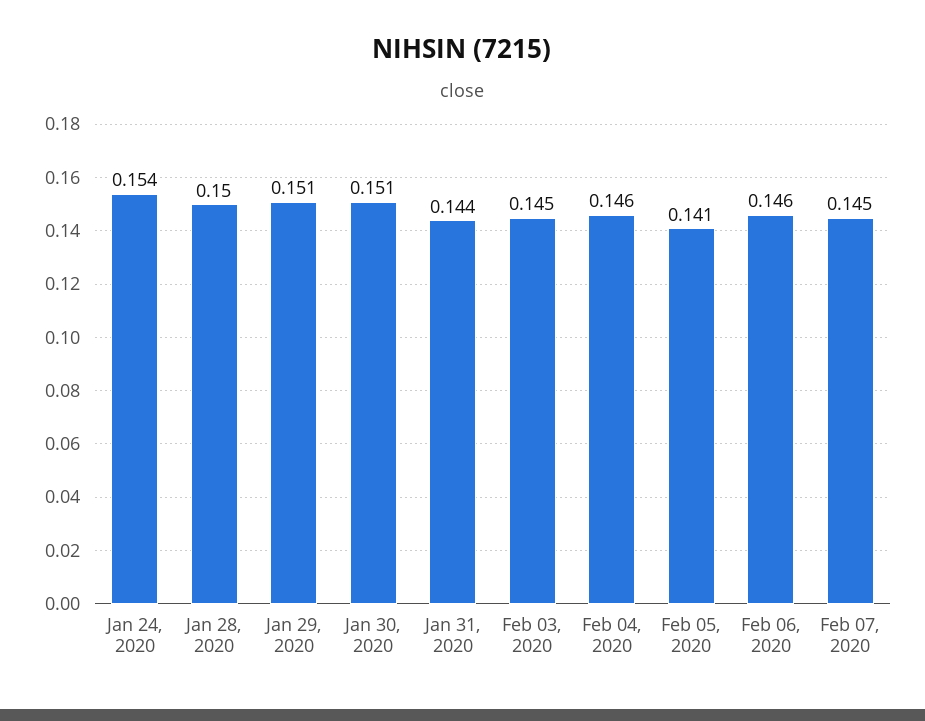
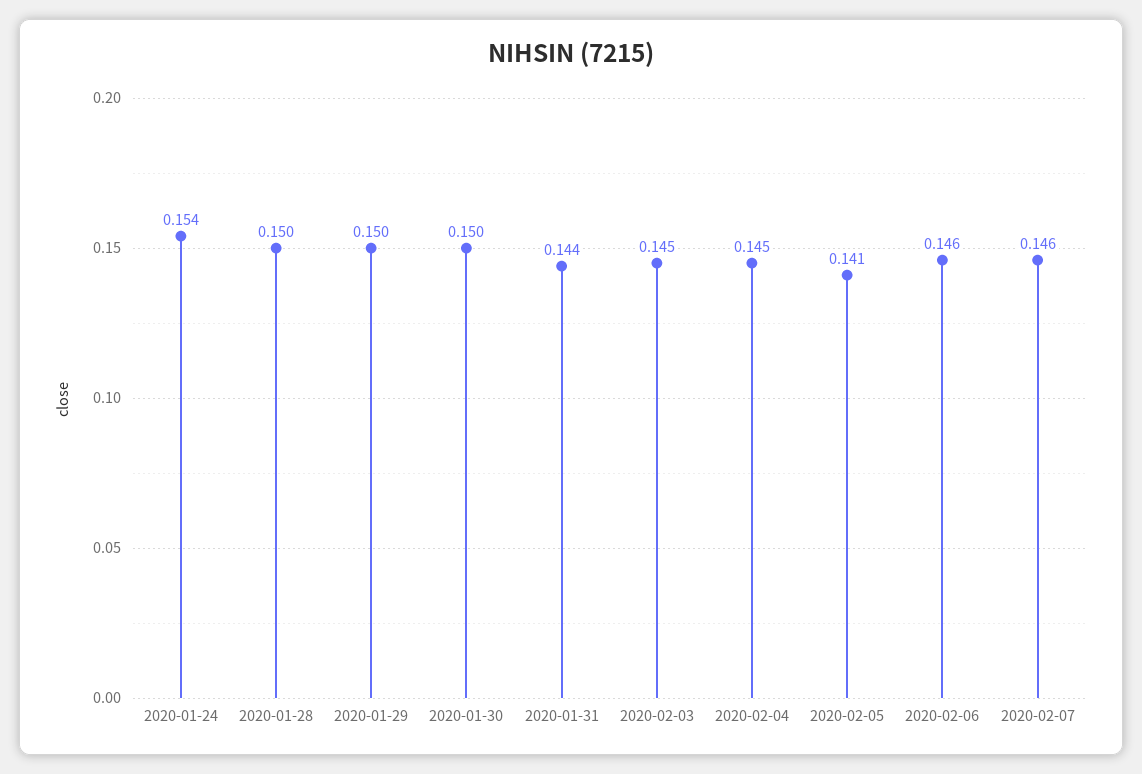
  {
    "Jan 24, 2020": 0.154,
    "Jan 28, 2020": 0.15,
-   "Jan 29, 2020": 0.151,
+   "Jan 29, 2020": 0.15,
-   "Jan 30, 2020": 0.151,
+   "Jan 30, 2020": 0.15,
    "Jan 31, 2020": 0.144,
    "Feb 03, 2020": 0.145,
-   "Feb 04, 2020": 0.146,
+   "Feb 04, 2020": 0.145,
    "Feb 05, 2020": 0.141,
    "Feb 06, 2020": 0.146,
-   "Feb 07, 2020": 0.145
+   "Feb 07, 2020": 0.146
  }

